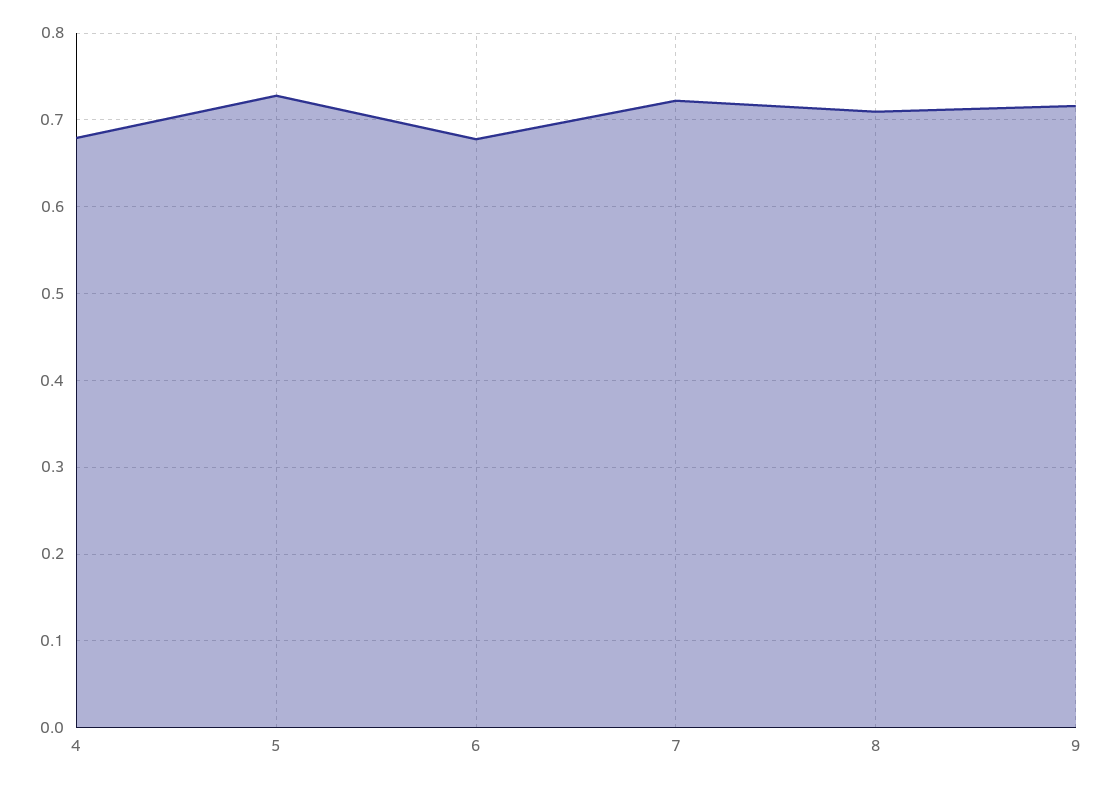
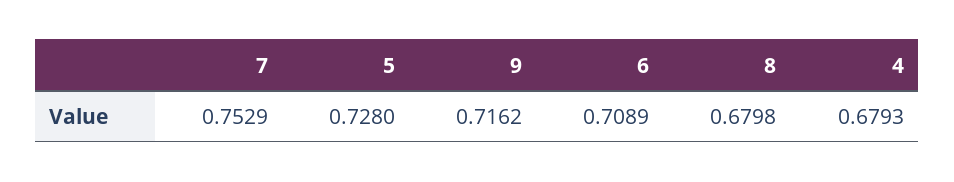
  {
    "4": 0.6793,
    "5": 0.728,
-   "6": 0.68,
+   "6": 0.7089,
-   "7": 0.72,
+   "7": 0.7529,
-   "8": 0.71,
+   "8": 0.6798,
    "9": 0.7162
  }

